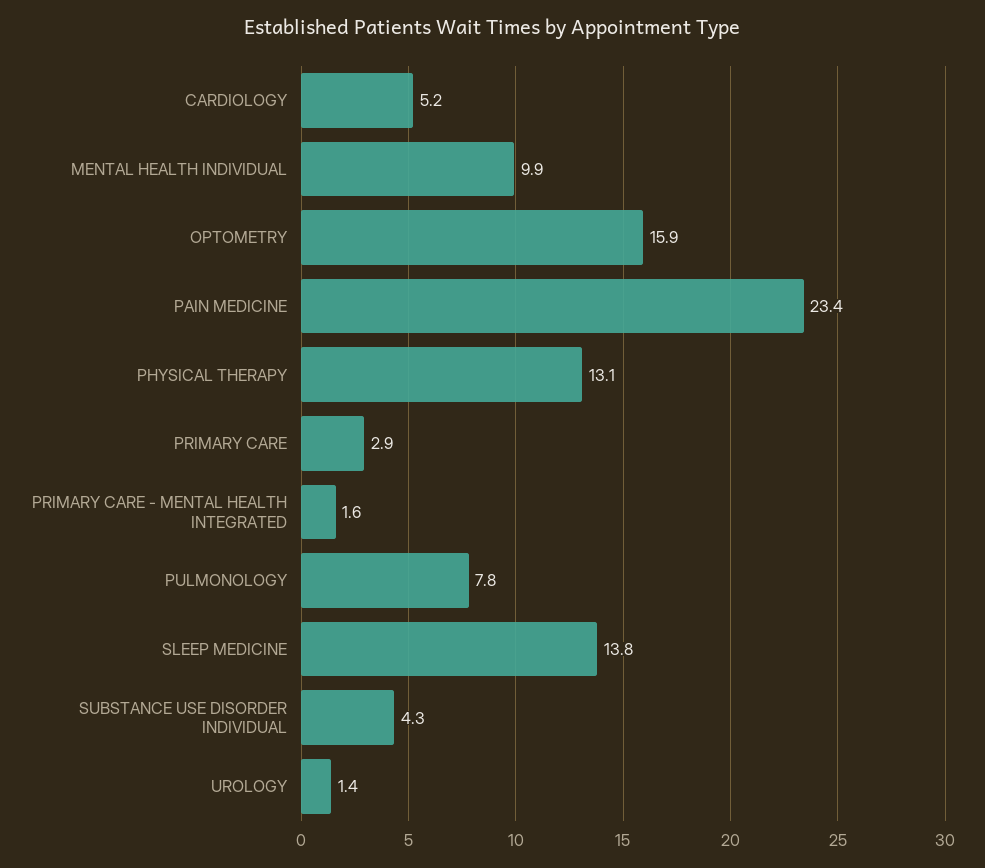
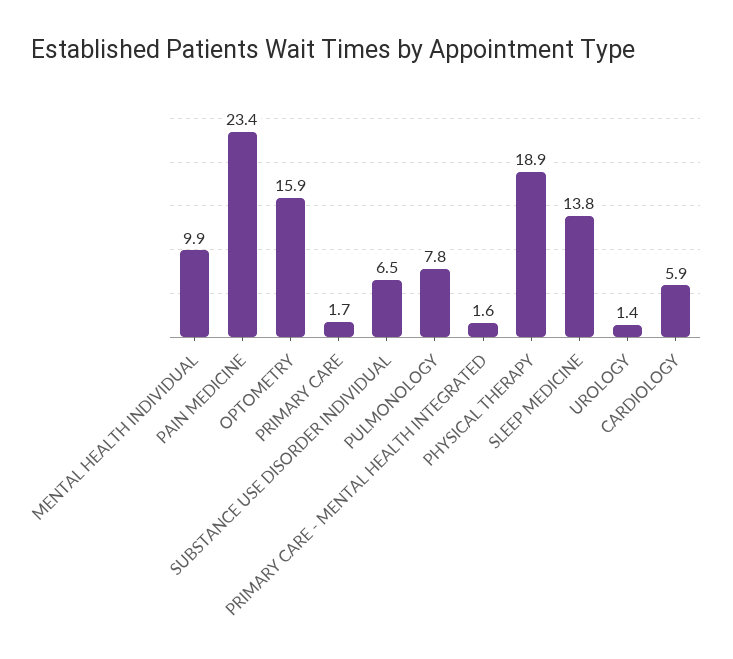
  {
-   "CARDIOLOGY": 5.2,
+   "CARDIOLOGY": 5.9,
    "MENTAL HEALTH INDIVIDUAL": 9.9,
    "OPTOMETRY": 15.9,
    "PAIN MEDICINE": 23.4,
-   "PHYSICAL THERAPY": 13.1,
+   "PHYSICAL THERAPY": 18.9,
-   "PRIMARY CARE": 2.9,
+   "PRIMARY CARE": 1.7,
    "PRIMARY CARE - MENTAL HEALTH INTEGRATED": 1.6,
    "PULMONOLOGY": 7.8,
    "SLEEP MEDICINE": 13.8,
-   "SUBSTANCE USE DISORDER INDIVIDUAL": 4.3,
+   "SUBSTANCE USE DISORDER INDIVIDUAL": 6.5,
    "UROLOGY": 1.4
  }

